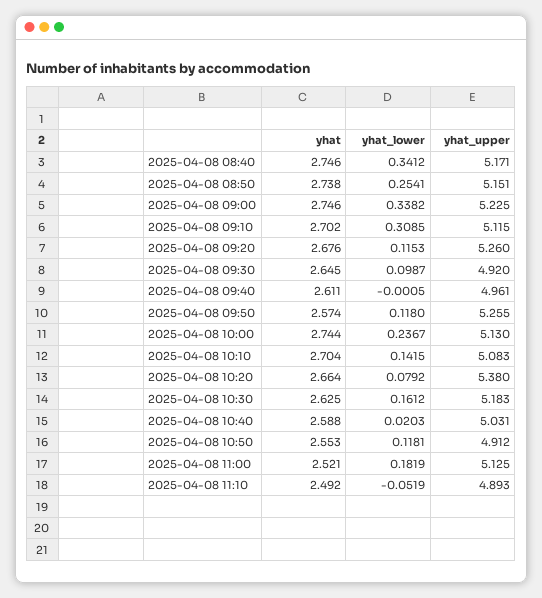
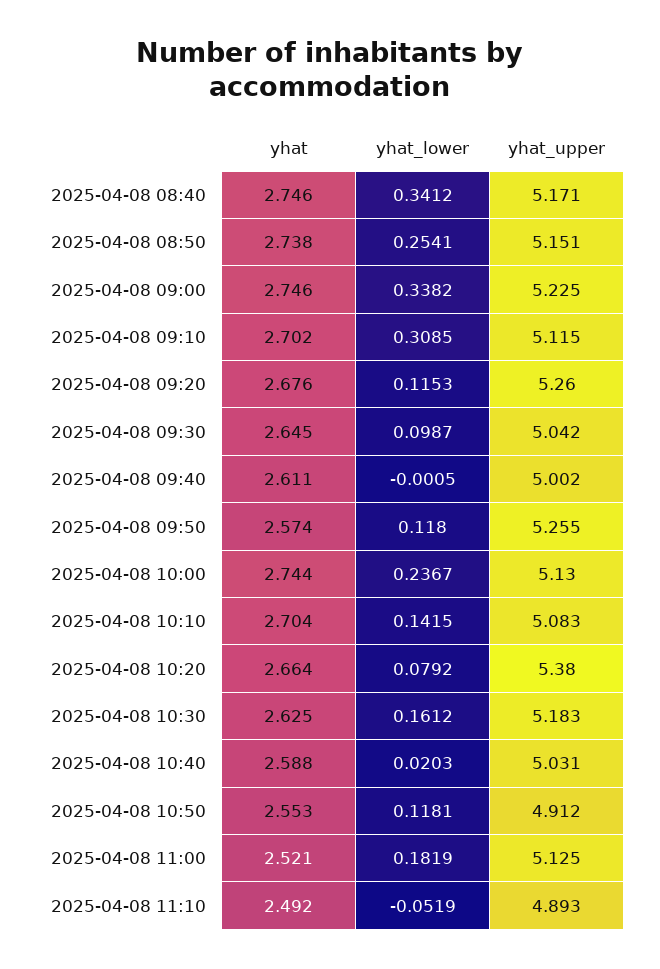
  {
    "yhat": {
      "2025-04-08 08:40": 2.746,
      "2025-04-08 08:50": 2.738,
      "2025-04-08 09:00": 2.746,
      "2025-04-08 09:10": 2.702,
      "2025-04-08 09:20": 2.676,
      "2025-04-08 09:30": 2.645,
      "2025-04-08 09:40": 2.611,
      "2025-04-08 09:50": 2.574,
      "2025-04-08 10:00": 2.744,
      "2025-04-08 10:10": 2.704,
      "2025-04-08 10:20": 2.664,
      "2025-04-08 10:30": 2.625,
      "2025-04-08 10:40": 2.588,
      "2025-04-08 10:50": 2.553,
      "2025-04-08 11:00": 2.521,
      "2025-04-08 11:10": 2.492
    },
    "yhat_lower": {
      "2025-04-08 08:40": 0.3412,
      "2025-04-08 08:50": 0.2541,
      "2025-04-08 09:00": 0.3382,
      "2025-04-08 09:10": 0.3085,
      "2025-04-08 09:20": 0.1153,
      "2025-04-08 09:30": 0.0987,
      "2025-04-08 09:40": -0.0005,
      "2025-04-08 09:50": 0.118,
      "2025-04-08 10:00": 0.2367,
      "2025-04-08 10:10": 0.1415,
      "2025-04-08 10:20": 0.0792,
      "2025-04-08 10:30": 0.1612,
      "2025-04-08 10:40": 0.0203,
      "2025-04-08 10:50": 0.1181,
      "2025-04-08 11:00": 0.1819,
      "2025-04-08 11:10": -0.0519
    },
    "yhat_upper": {
      "2025-04-08 08:40": 5.171,
      "2025-04-08 08:50": 5.151,
      "2025-04-08 09:00": 5.225,
      "2025-04-08 09:10": 5.115,
      "2025-04-08 09:20": 5.26,
-     "2025-04-08 09:30": 4.92,
+     "2025-04-08 09:30": 5.042,
-     "2025-04-08 09:40": 4.961,
+     "2025-04-08 09:40": 5.002,
      "2025-04-08 09:50": 5.255,
      "2025-04-08 10:00": 5.13,
      "2025-04-08 10:10": 5.083,
      "2025-04-08 10:20": 5.38,
      "2025-04-08 10:30": 5.183,
      "2025-04-08 10:40": 5.031,
      "2025-04-08 10:50": 4.912,
      "2025-04-08 11:00": 5.125,
      "2025-04-08 11:10": 4.893
    }
  }

